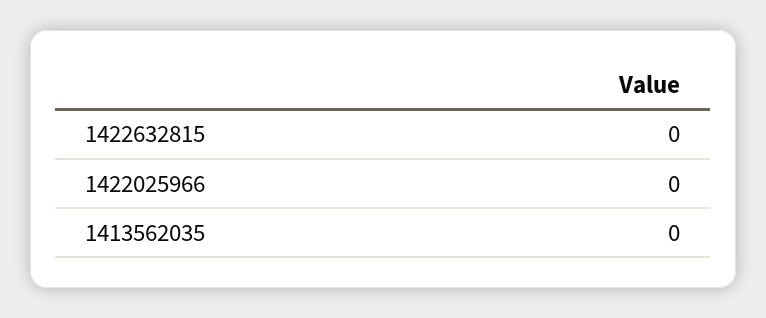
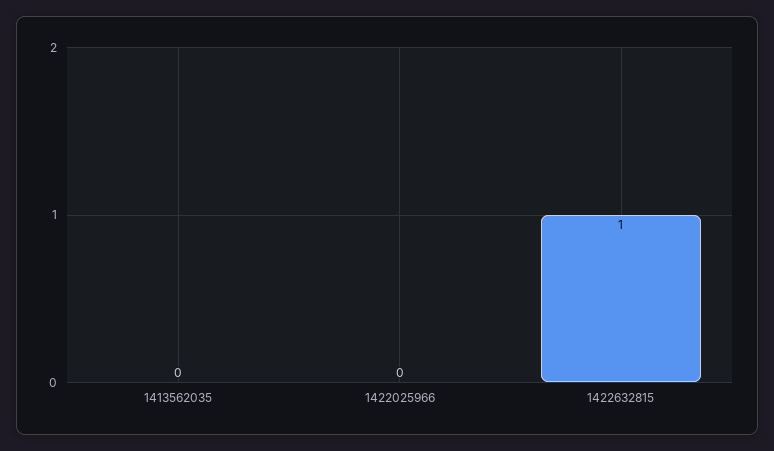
  {
-   "1422632815": 0,
+   "1422632815": 1,
    "1422025966": 0,
    "1413562035": 0
  }

